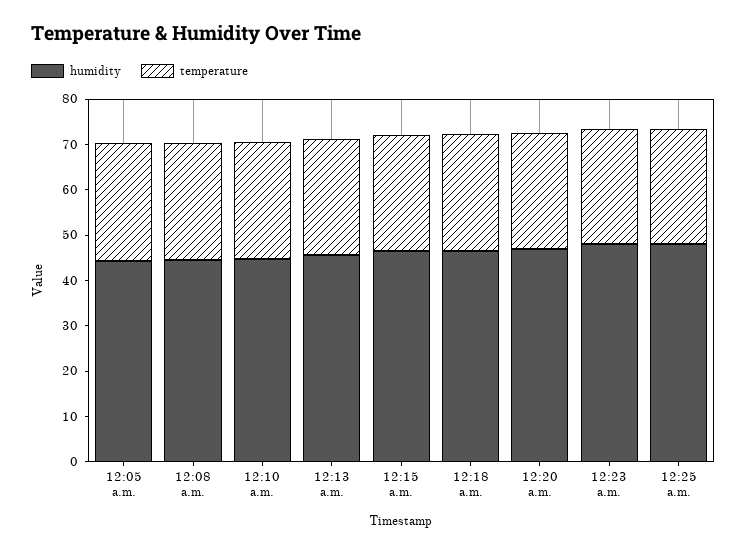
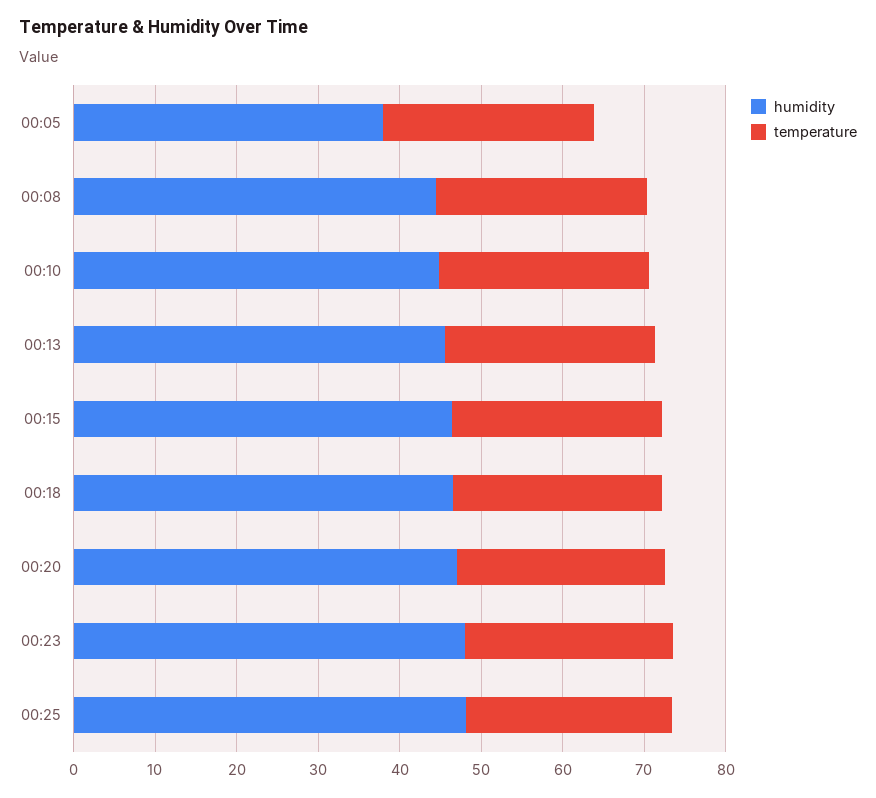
  {
    "humidity": {
-     "12:05 a.m.": 44,
+     "12:05 a.m.": 38,
      "12:08 a.m.": 44,
      "12:10 a.m.": 44,
      "12:13 a.m.": 46,
      "12:15 a.m.": 46,
      "12:18 a.m.": 46,
      "12:20 a.m.": 48,
      "12:23 a.m.": 48,
      "12:25 a.m.": 48
    },
    "temperature": {
      "12:05 a.m.": 26,
      "12:08 a.m.": 26,
      "12:10 a.m.": 26,
      "12:13 a.m.": 26,
      "12:15 a.m.": 26,
      "12:18 a.m.": 26,
      "12:20 a.m.": 26,
      "12:23 a.m.": 26,
      "12:25 a.m.": 26
    }
  }

